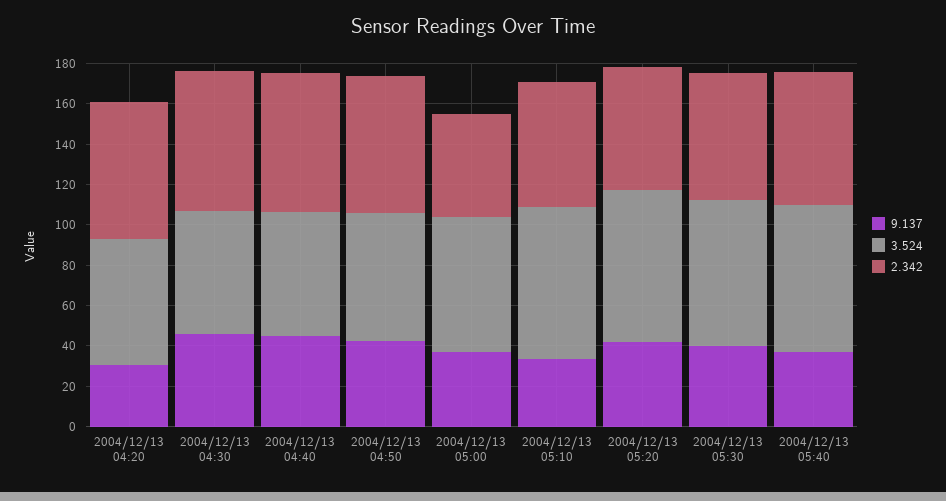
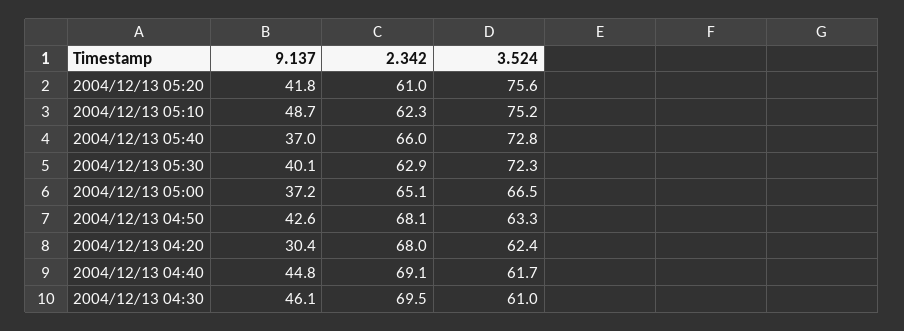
  {
    "9.137": {
      "2004/12/13 04:20": 30.4,
      "2004/12/13 04:30": 46.1,
      "2004/12/13 04:40": 44.8,
      "2004/12/13 04:50": 42.6,
      "2004/12/13 05:00": 37.2,
-     "2004/12/13 05:10": 35,
+     "2004/12/13 05:10": 48.7,
      "2004/12/13 05:20": 41.8,
      "2004/12/13 05:30": 40.1,
      "2004/12/13 05:40": 37
    },
    "3.524": {
      "2004/12/13 04:20": 62.4,
      "2004/12/13 04:30": 61,
      "2004/12/13 04:40": 61.7,
      "2004/12/13 04:50": 63.3,
      "2004/12/13 05:00": 66.5,
      "2004/12/13 05:10": 75.2,
      "2004/12/13 05:20": 75.6,
      "2004/12/13 05:30": 72.3,
      "2004/12/13 05:40": 72.8
    },
    "2.342": {
      "2004/12/13 04:20": 68,
      "2004/12/13 04:30": 69.5,
      "2004/12/13 04:40": 69.1,
      "2004/12/13 04:50": 68.1,
-     "2004/12/13 05:00": 50,
+     "2004/12/13 05:00": 65.1,
      "2004/12/13 05:10": 62.3,
      "2004/12/13 05:20": 61,
      "2004/12/13 05:30": 62.9,
      "2004/12/13 05:40": 66
    }
  }

